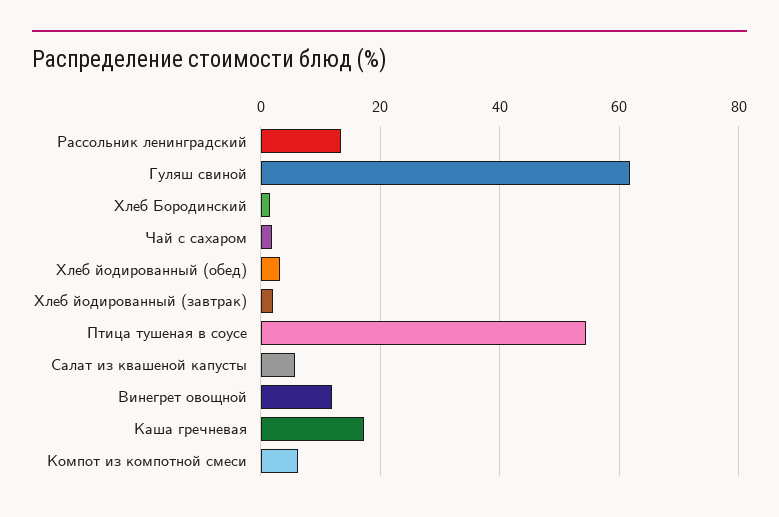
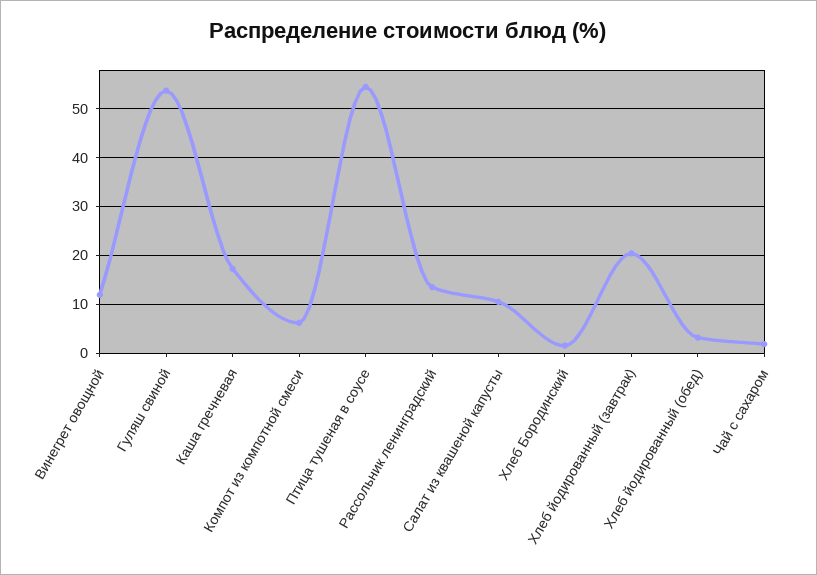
  {
    "Рассольник ленинградский": 14,
-   "Гуляш свиной": 62,
+   "Гуляш свиной": 54,
    "Хлеб Бородинский": 2,
    "Чай с сахаром": 2,
    "Хлеб йодированный (обед)": 4,
-   "Хлеб йодированный (завтрак)": 2,
+   "Хлеб йодированный (завтрак)": 20,
    "Птица тушеная в соусе": 54,
-   "Салат из квашеной капусты": 6,
+   "Салат из квашеной капусты": 10,
    "Винегрет овощной": 12,
    "Каша гречневая": 18,
    "Компот из компотной смеси": 6
  }

